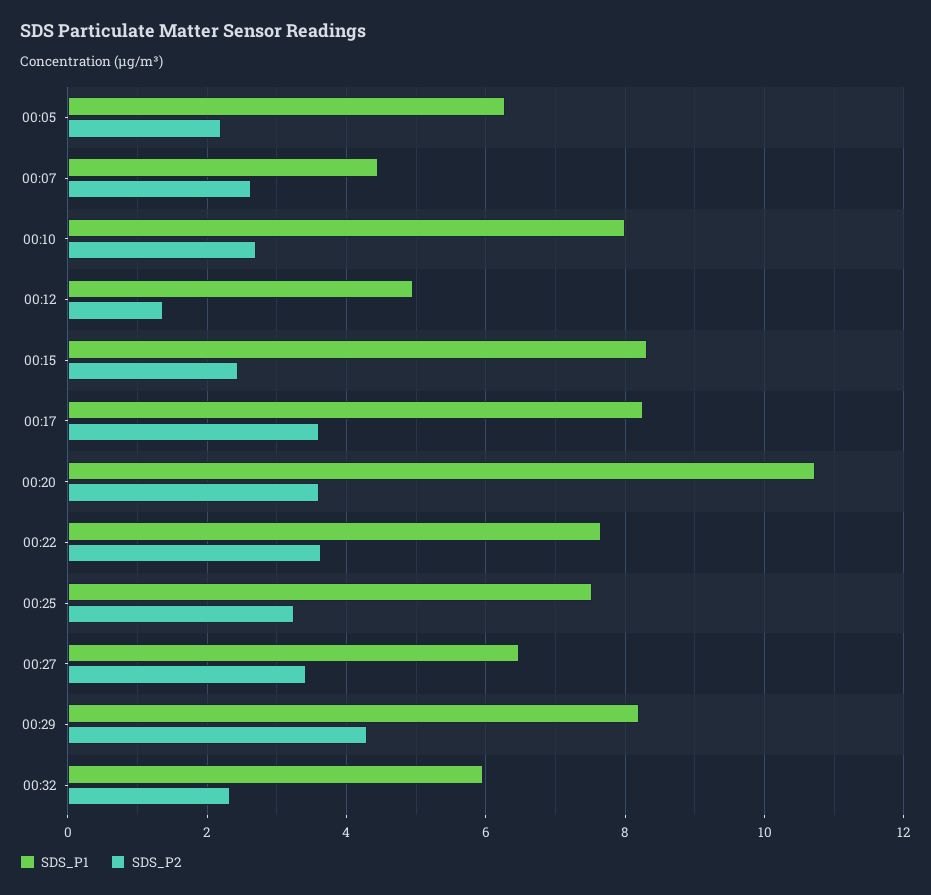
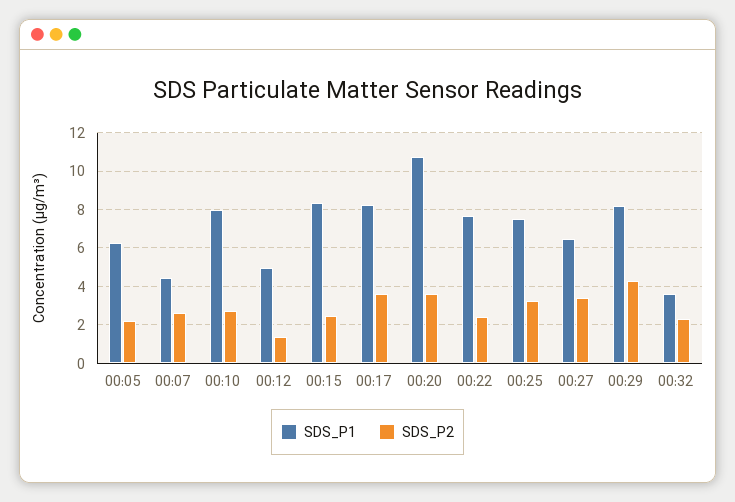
  {
    "SDS_P1": {
      "00:05": 6.2,
      "00:07": 4.4,
      "00:10": 8,
      "00:12": 5,
      "00:15": 8.4,
      "00:17": 8.2,
      "00:20": 10.8,
      "00:22": 7.6,
      "00:25": 7.6,
      "00:27": 6.4,
      "00:29": 8.2,
-     "00:32": 6
+     "00:32": 3.5
    },
    "SDS_P2": {
      "00:05": 2.2,
      "00:07": 2.6,
      "00:10": 2.8,
      "00:12": 1.4,
      "00:15": 2.4,
      "00:17": 3.6,
      "00:20": 3.6,
-     "00:22": 3.6,
+     "00:22": 2.5,
      "00:25": 3.2,
      "00:27": 3.4,
      "00:29": 4.4,
      "00:32": 2.4
    }
  }

